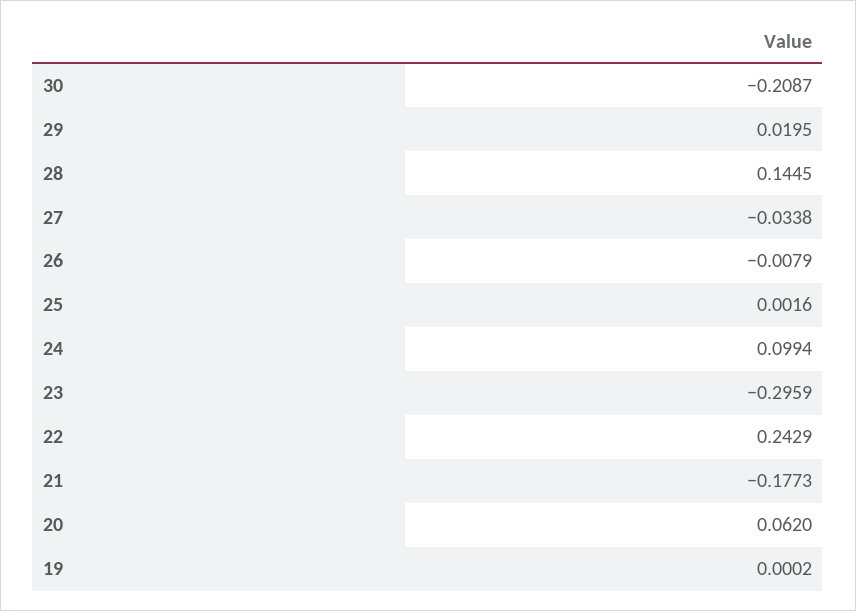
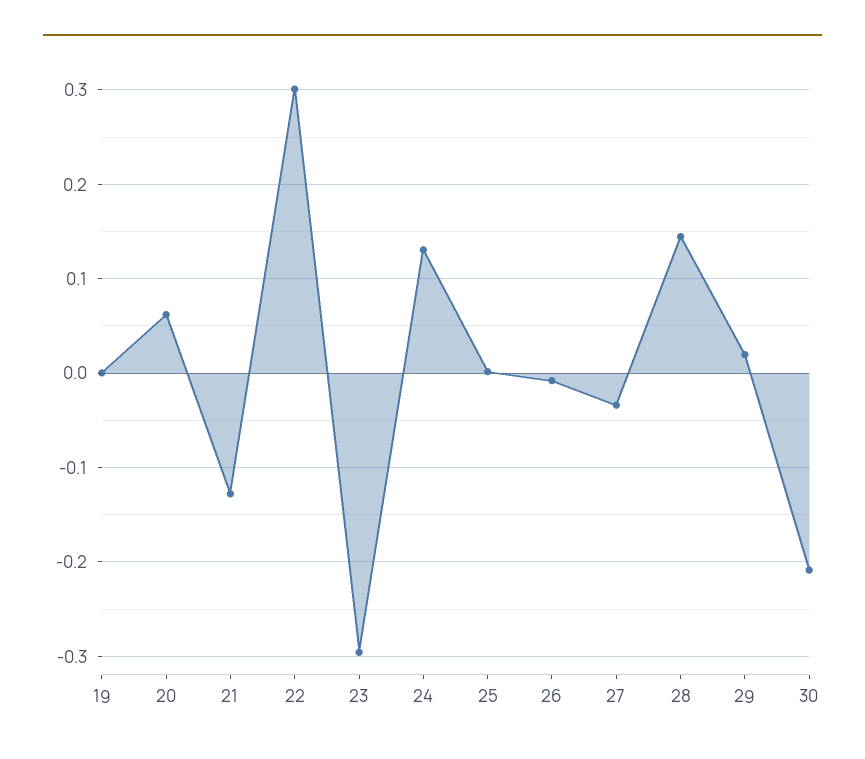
  {
    "30": -0.2087,
    "29": 0.0195,
    "28": 0.1445,
    "27": -0.0338,
    "26": -0.0079,
    "25": 0.0016,
-   "24": 0.0994,
+   "24": 0.13,
    "23": -0.2959,
-   "22": 0.2429,
+   "22": 0.3,
-   "21": -0.1773,
+   "21": -0.13,
    "20": 0.062,
    "19": 0.0002
  }

